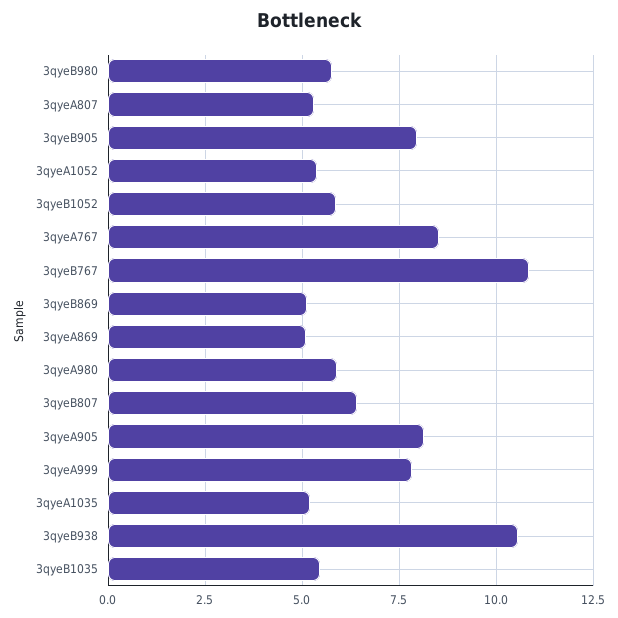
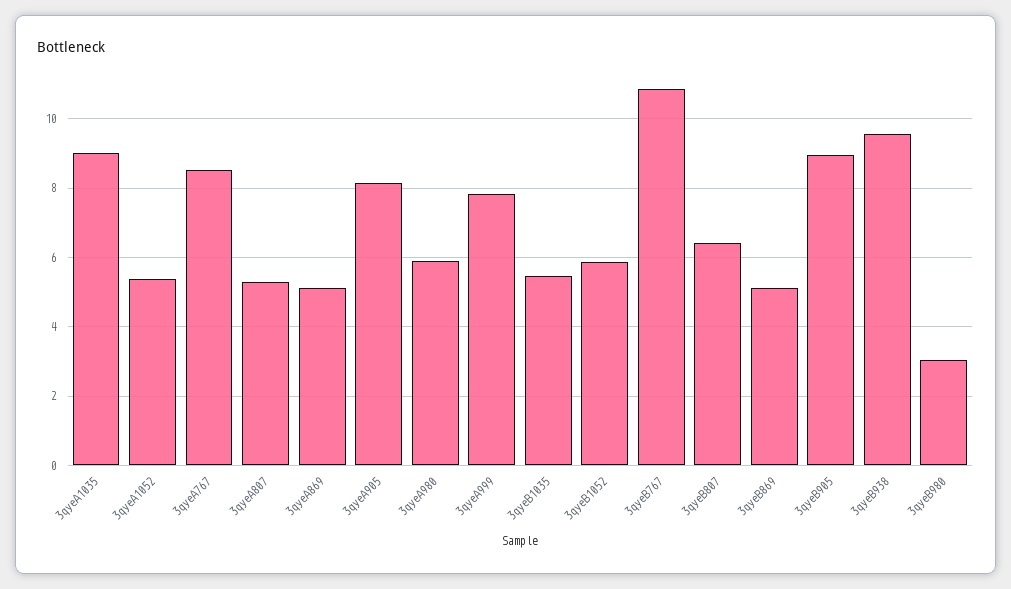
  {
-   "3qyeB980": 5.75,
+   "3qyeB980": 3,
    "3qyeA807": 5.4,
-   "3qyeB905": 8,
+   "3qyeB905": 9,
    "3qyeA1052": 5.4,
    "3qyeB1052": 5.8,
    "3qyeA767": 8.6,
    "3qyeB767": 10.8,
    "3qyeB869": 5.2,
    "3qyeA869": 5.2,
    "3qyeA980": 6,
    "3qyeB807": 6.4,
    "3qyeA905": 8.2,
    "3qyeA999": 7.8,
-   "3qyeA1035": 5.25,
+   "3qyeA1035": 9,
-   "3qyeB938": 10.5,
+   "3qyeB938": 9.6,
    "3qyeB1035": 5.4
  }

